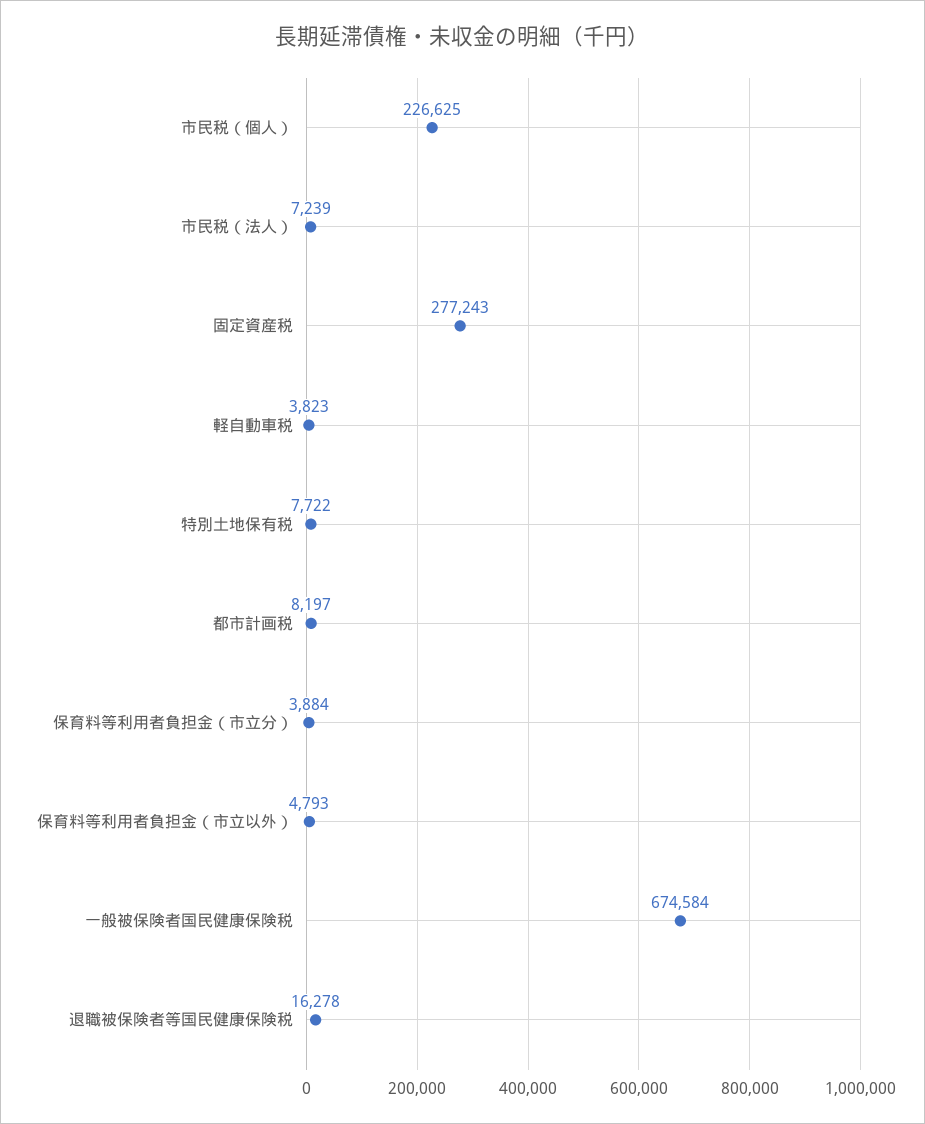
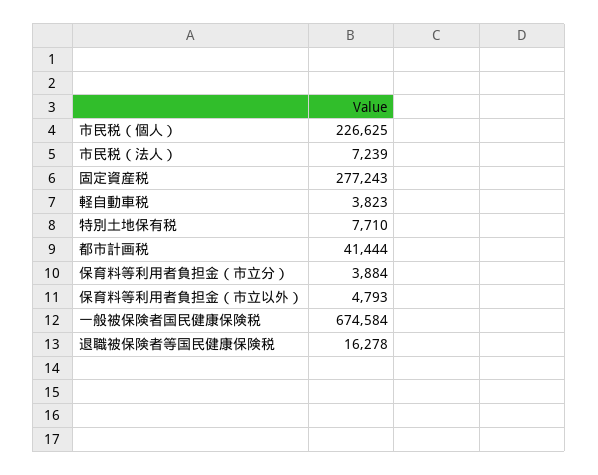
  {
    "市民税（個人）": 226625,
    "市民税（法人）": 7239,
    "固定資産税": 277243,
    "軽自動車税": 3823,
-   "特別土地保有税": 7722,
+   "特別土地保有税": 7710,
-   "都市計画税": 8197,
+   "都市計画税": 41444,
    "保育料等利用者負担金（市立分）": 3884,
    "保育料等利用者負担金（市立以外）": 4793,
    "一般被保険者国民健康保険税": 674584,
    "退職被保険者等国民健康保険税": 16278
  }

